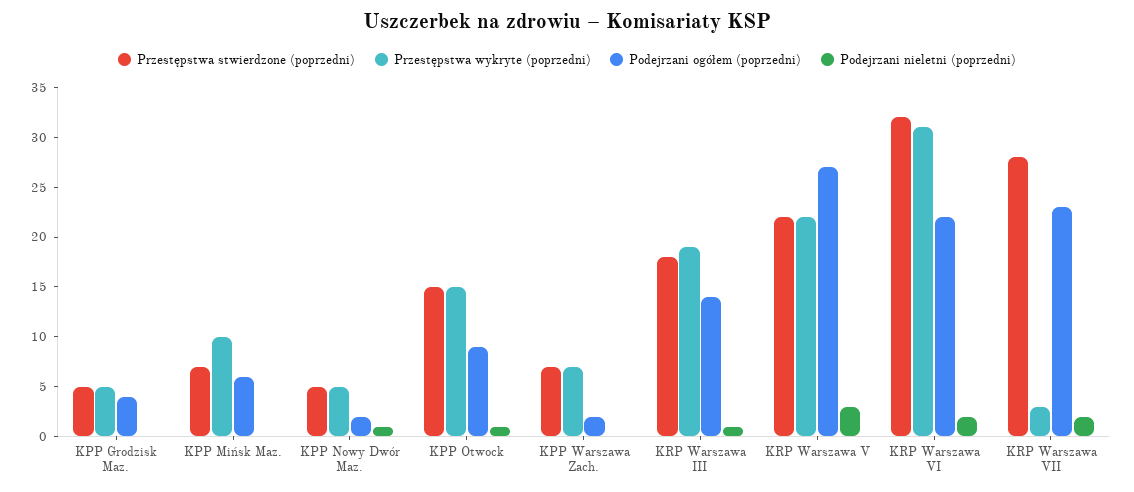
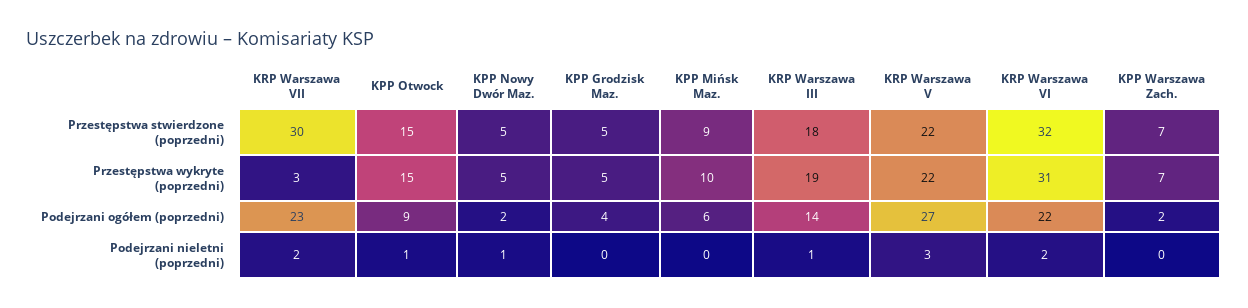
  {
    "Przestępstwa stwierdzone (poprzedni)": {
      "KPP Grodzisk Maz.": 5,
-     "KPP Mińsk Maz.": 7,
+     "KPP Mińsk Maz.": 9,
      "KPP Nowy Dwór Maz.": 5,
      "KPP Otwock": 15,
      "KPP Warszawa Zach.": 7,
      "KRP Warszawa III": 18,
      "KRP Warszawa V": 22,
      "KRP Warszawa VI": 32,
-     "KRP Warszawa VII": 28
+     "KRP Warszawa VII": 30
    },
    "Przestępstwa wykryte (poprzedni)": {
      "KPP Grodzisk Maz.": 5,
      "KPP Mińsk Maz.": 10,
      "KPP Nowy Dwór Maz.": 5,
      "KPP Otwock": 15,
      "KPP Warszawa Zach.": 7,
      "KRP Warszawa III": 19,
      "KRP Warszawa V": 22,
      "KRP Warszawa VI": 31,
      "KRP Warszawa VII": 3
    },
    "Podejrzani ogółem (poprzedni)": {
      "KPP Grodzisk Maz.": 4,
      "KPP Mińsk Maz.": 6,
      "KPP Nowy Dwór Maz.": 2,
      "KPP Otwock": 9,
      "KPP Warszawa Zach.": 2,
      "KRP Warszawa III": 14,
      "KRP Warszawa V": 27,
      "KRP Warszawa VI": 22,
      "KRP Warszawa VII": 23
    },
    "Podejrzani nieletni (poprzedni)": {
      "KPP Grodzisk Maz.": 0,
      "KPP Mińsk Maz.": 0,
      "KPP Nowy Dwór Maz.": 1,
      "KPP Otwock": 1,
      "KPP Warszawa Zach.": 0,
      "KRP Warszawa III": 1,
      "KRP Warszawa V": 3,
      "KRP Warszawa VI": 2,
      "KRP Warszawa VII": 2
    }
  }

